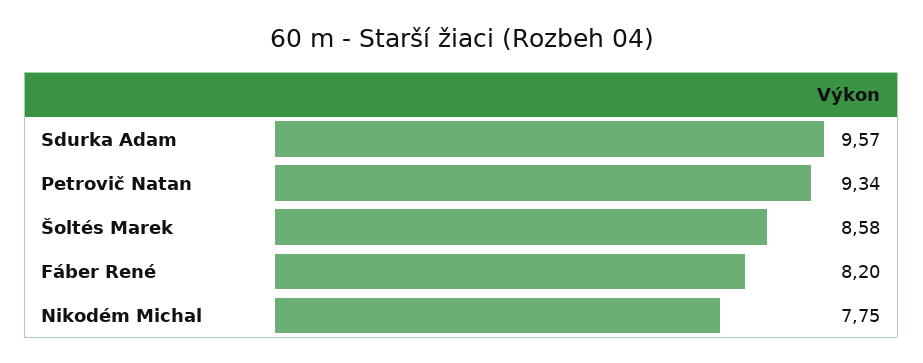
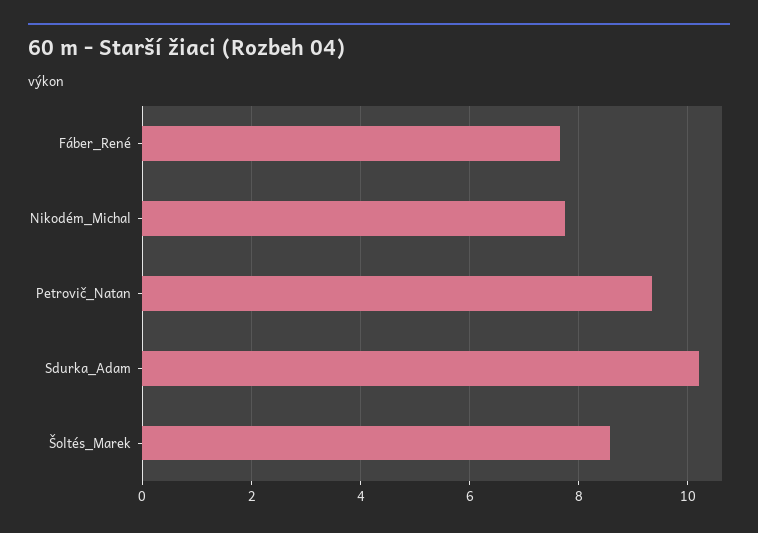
  {
-   "Sdurka Adam": 9.57,
+   "Sdurka Adam": 10.2,
    "Petrovič Natan": 9.34,
    "Šoltés Marek": 8.58,
-   "Fáber René": 8.2,
+   "Fáber René": 7.6,
    "Nikodém Michal": 7.75
  }

